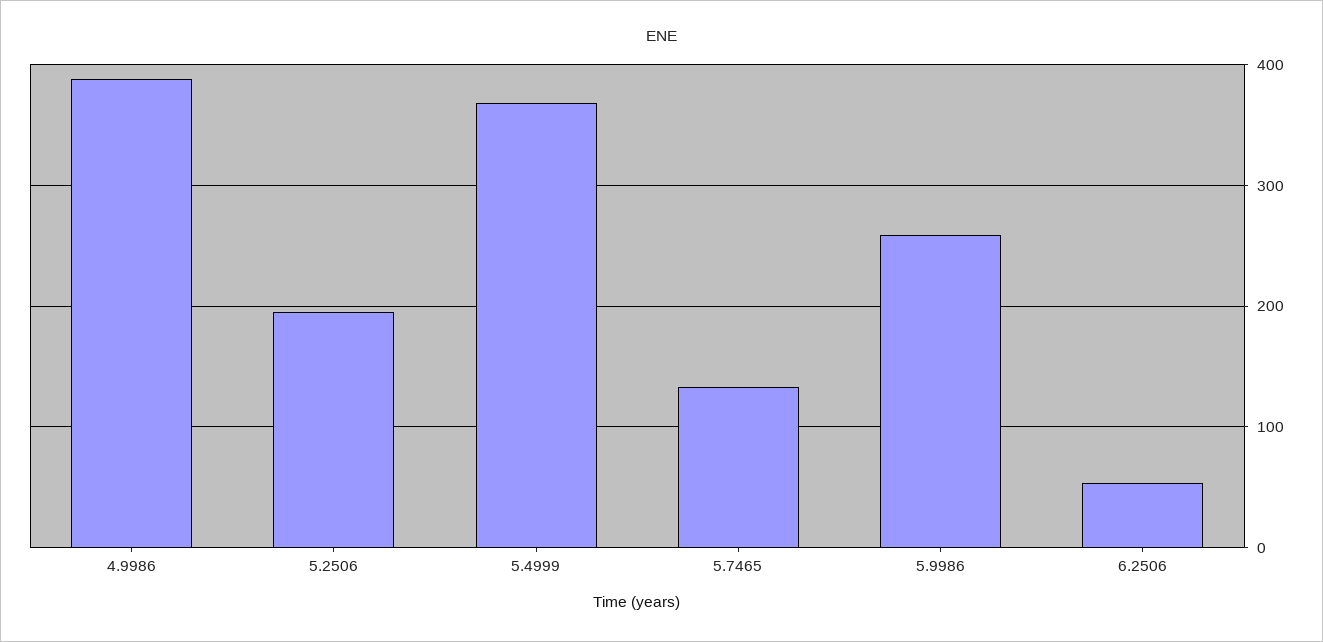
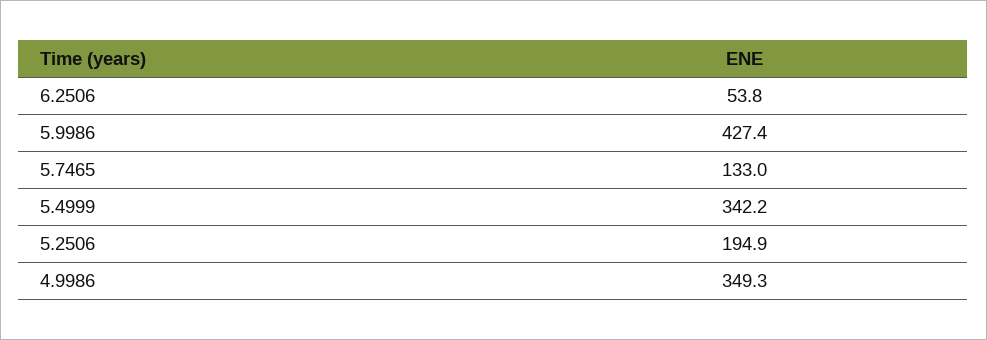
  {
-   "4.9986": 390,
+   "4.9986": 349.3,
    "5.2506": 194.9,
-   "5.4999": 370,
+   "5.4999": 342.2,
    "5.7465": 133,
-   "5.9986": 260,
+   "5.9986": 427.4,
    "6.2506": 53.8
  }

